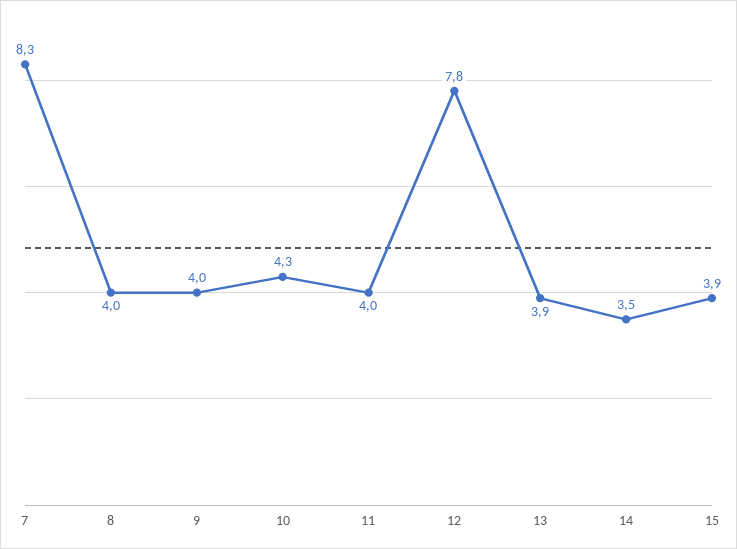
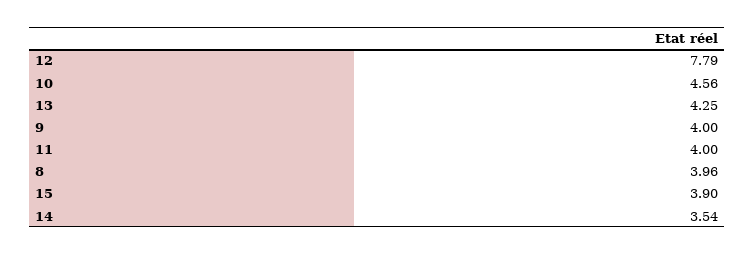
  {
-   "7": 8.3,
    "8": 3.96,
    "9": 4,
-   "10": 4.3,
+   "10": 4.56,
    "11": 4,
    "12": 7.79,
-   "13": 3.9,
+   "13": 4.25,
    "14": 3.54,
    "15": 3.9
  }

